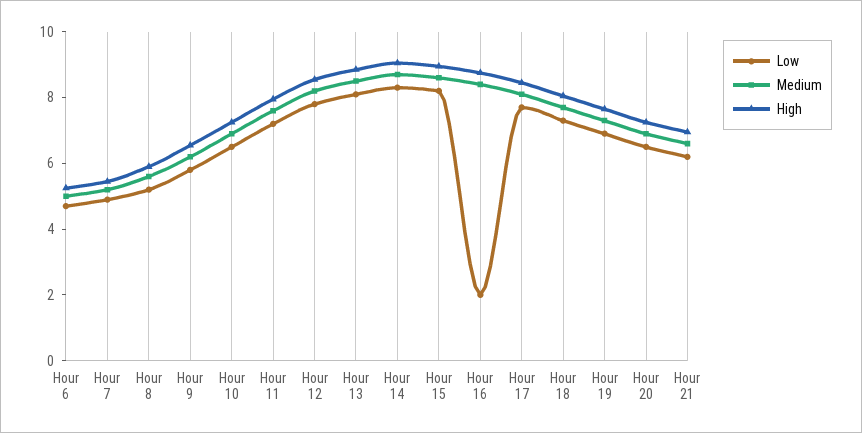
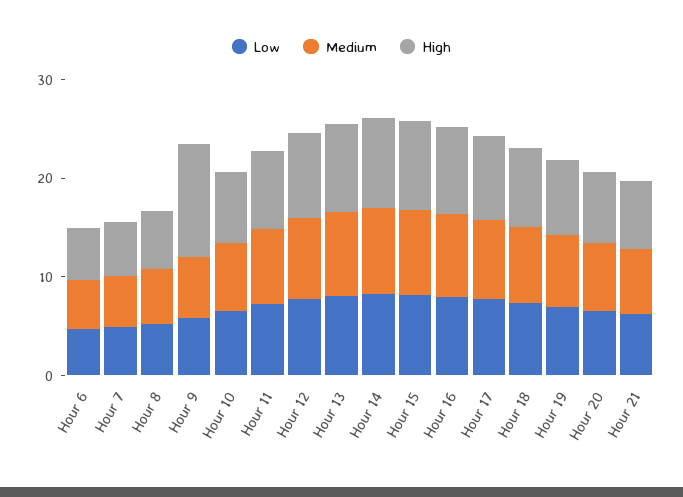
  {
    "Low": {
      "Hour 6": 4.5,
      "Hour 7": 5,
      "Hour 8": 5,
      "Hour 9": 6,
      "Hour 10": 6.5,
      "Hour 11": 7,
      "Hour 12": 8,
      "Hour 13": 8,
      "Hour 14": 8.5,
      "Hour 15": 8,
-     "Hour 16": 2,
+     "Hour 16": 8,
      "Hour 17": 7.5,
      "Hour 18": 7.5,
      "Hour 19": 7,
      "Hour 20": 6.5,
      "Hour 21": 6
    },
    "Medium": {
      "Hour 6": 5,
      "Hour 7": 5,
      "Hour 8": 5.5,
      "Hour 9": 6,
      "Hour 10": 7,
      "Hour 11": 7.5,
      "Hour 12": 8,
      "Hour 13": 8.5,
      "Hour 14": 8.5,
      "Hour 15": 8.5,
      "Hour 16": 8.5,
      "Hour 17": 8,
      "Hour 18": 7.5,
      "Hour 19": 7.5,
      "Hour 20": 7,
      "Hour 21": 6.5
    },
    "High": {
      "Hour 6": 5.5,
      "Hour 7": 5.5,
      "Hour 8": 6,
-     "Hour 9": 6.5,
+     "Hour 9": 12,
      "Hour 10": 7.5,
      "Hour 11": 8,
      "Hour 12": 8.5,
      "Hour 13": 9,
      "Hour 14": 9,
      "Hour 15": 9,
      "Hour 16": 9,
      "Hour 17": 8.5,
      "Hour 18": 8,
      "Hour 19": 7.5,
      "Hour 20": 7.5,
      "Hour 21": 7
    }
  }

